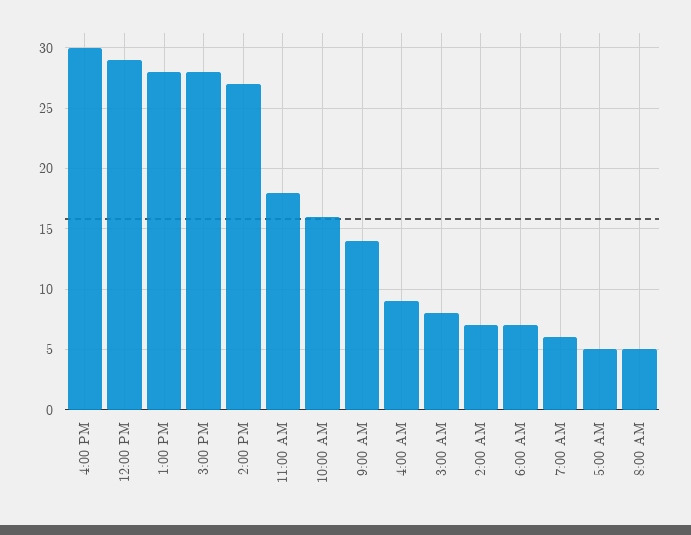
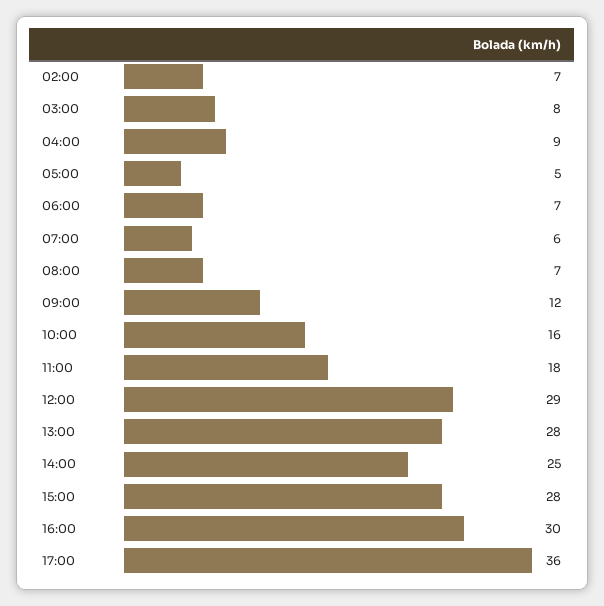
  {
    "4:00 PM": 30,
    "12:00 PM": 29,
    "1:00 PM": 28,
    "3:00 PM": 28,
-   "2:00 PM": 27,
+   "2:00 PM": 25,
    "11:00 AM": 18,
    "10:00 AM": 16,
-   "9:00 AM": 14,
+   "9:00 AM": 12,
    "4:00 AM": 9,
    "3:00 AM": 8,
    "2:00 AM": 7,
    "6:00 AM": 7,
    "7:00 AM": 6,
    "5:00 AM": 5,
-   "8:00 AM": 5
+   "8:00 AM": 7,
+   "17:00": 36
  }

